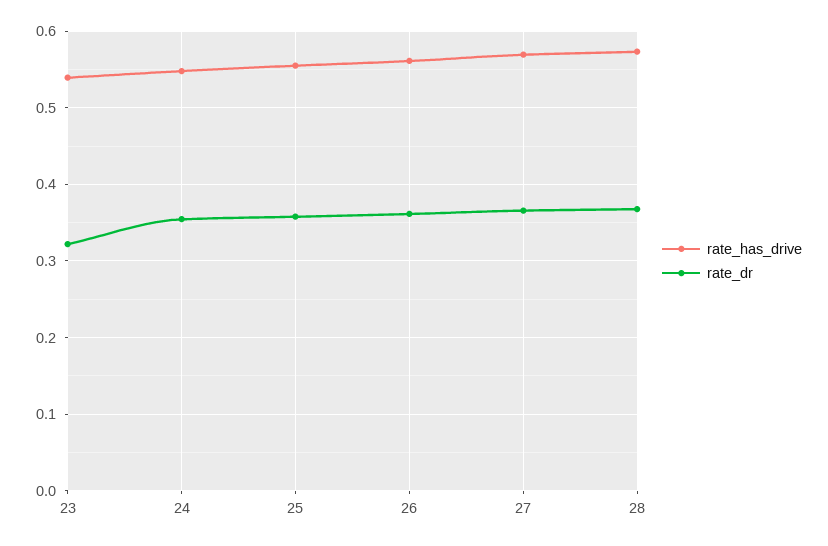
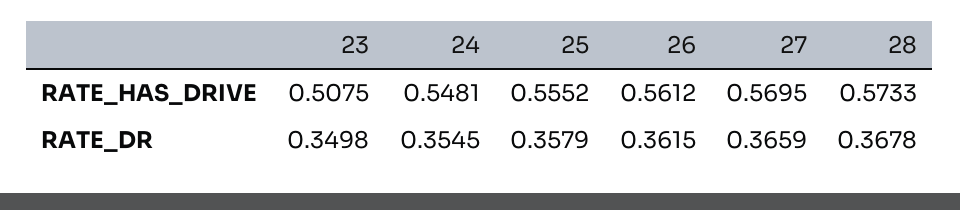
  {
    "rate_has_drive": {
-     "23": 0.54,
+     "23": 0.5075,
      "24": 0.5481,
      "25": 0.5552,
      "26": 0.5612,
      "27": 0.5695,
      "28": 0.5733
    },
    "rate_dr": {
-     "23": 0.32,
+     "23": 0.3498,
      "24": 0.3545,
      "25": 0.3579,
      "26": 0.3615,
      "27": 0.3659,
      "28": 0.3678
    }
  }

